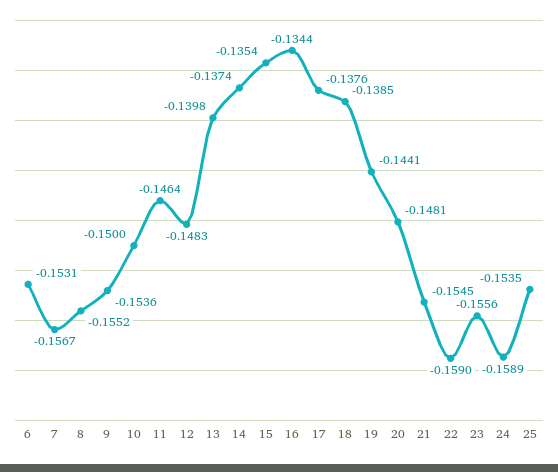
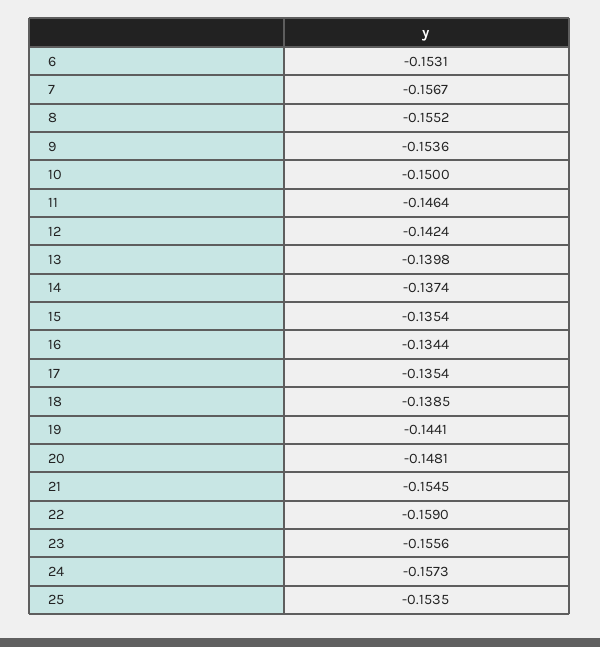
  {
    "6": -0.1531,
    "7": -0.1567,
    "8": -0.1552,
    "9": -0.1536,
    "10": -0.15,
    "11": -0.1464,
-   "12": -0.1483,
+   "12": -0.1424,
    "13": -0.1398,
    "14": -0.1374,
    "15": -0.1354,
    "16": -0.1344,
-   "17": -0.1376,
+   "17": -0.1354,
    "18": -0.1385,
    "19": -0.1441,
    "20": -0.1481,
    "21": -0.1545,
    "22": -0.159,
    "23": -0.1556,
-   "24": -0.1589,
+   "24": -0.1573,
    "25": -0.1535
  }

